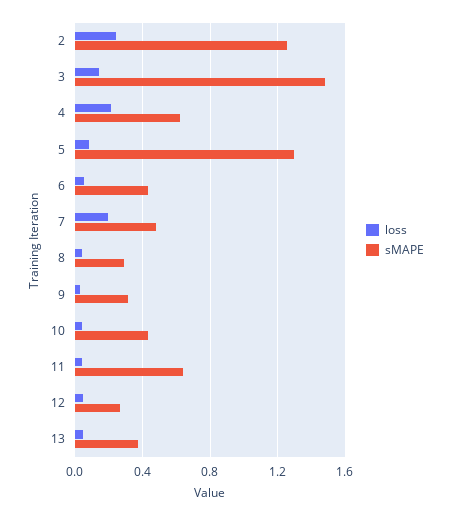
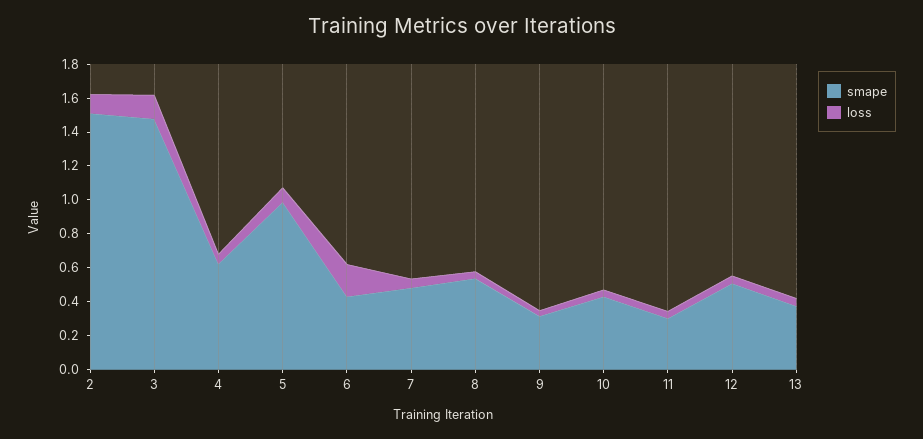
  {
    "loss": {
-     "2": 0.25,
+     "2": 0.1,
      "3": 0.15,
-     "4": 0.2,
+     "4": 0.05,
      "5": 0.1,
-     "6": 0.05,
+     "6": 0.2,
-     "7": 0.2,
+     "7": 0.05,
      "8": 0.05,
      "9": 0.05,
      "10": 0.05,
      "11": 0.05,
      "12": 0.05,
      "13": 0.05
    },
    "sMAPE": {
-     "2": 1.25,
+     "2": 1.5,
      "3": 1.5,
      "4": 0.6,
-     "5": 1.3,
+     "5": 1,
      "6": 0.45,
      "7": 0.5,
-     "8": 0.3,
+     "8": 0.55,
      "9": 0.3,
      "10": 0.45,
-     "11": 0.65,
+     "11": 0.3,
-     "12": 0.25,
+     "12": 0.5,
      "13": 0.35
    }
  }

